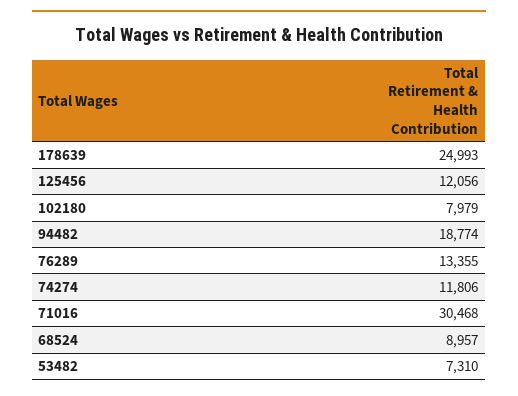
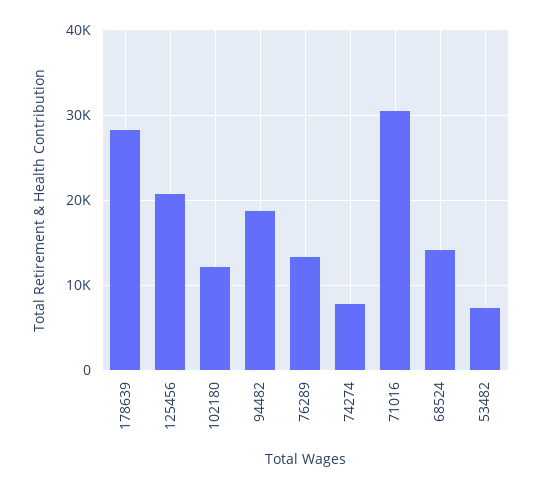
  {
-   "178639": 24993,
+   "178639": 28000,
-   "125456": 12056,
+   "125456": 21000,
-   "102180": 7979,
+   "102180": 12000,
    "94482": 18774,
    "76289": 13355,
-   "74274": 11806,
+   "74274": 8000,
    "71016": 30468,
-   "68524": 8957,
+   "68524": 14000,
    "53482": 7310
  }

